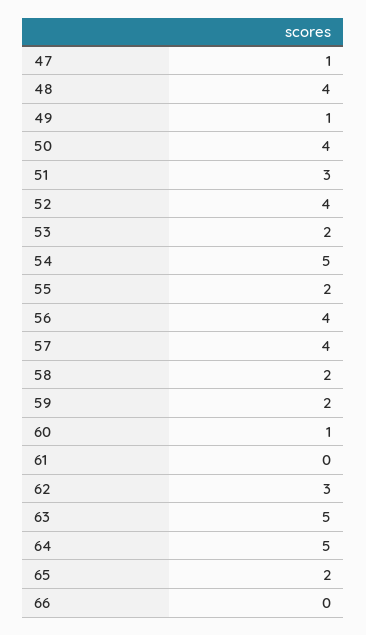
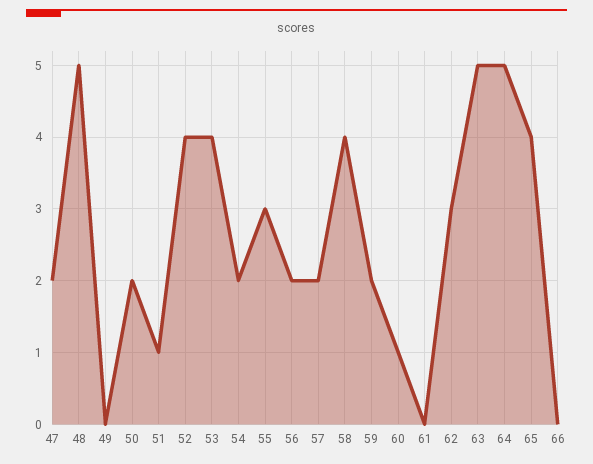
  {
-   "47": 1,
+   "47": 2,
-   "48": 4,
+   "48": 5,
-   "49": 1,
+   "49": 0,
-   "50": 4,
+   "50": 2,
-   "51": 3,
+   "51": 1,
    "52": 4,
-   "53": 2,
+   "53": 4,
-   "54": 5,
+   "54": 2,
-   "55": 2,
+   "55": 3,
-   "56": 4,
+   "56": 2,
-   "57": 4,
+   "57": 2,
-   "58": 2,
+   "58": 4,
    "59": 2,
    "60": 1,
    "61": 0,
    "62": 3,
    "63": 5,
    "64": 5,
-   "65": 2,
+   "65": 4,
    "66": 0
  }

